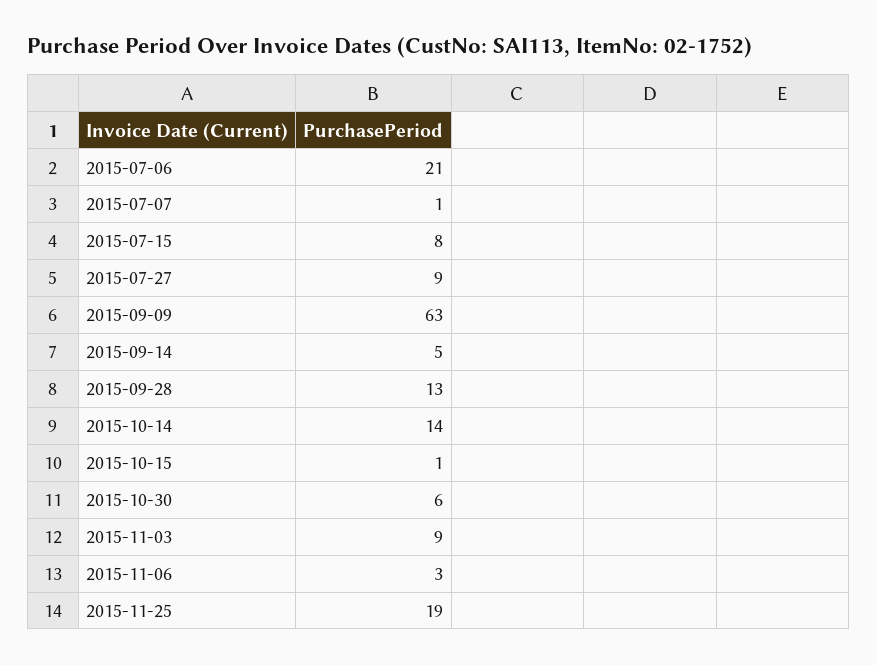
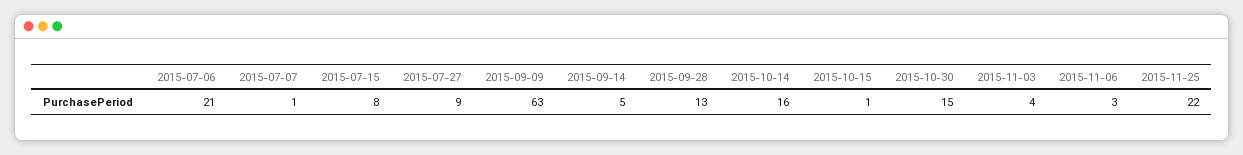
  {
    "2015-07-06": 21,
    "2015-07-07": 1,
    "2015-07-15": 8,
    "2015-07-27": 9,
    "2015-09-09": 63,
    "2015-09-14": 5,
    "2015-09-28": 13,
-   "2015-10-14": 14,
+   "2015-10-14": 16,
    "2015-10-15": 1,
-   "2015-10-30": 6,
+   "2015-10-30": 15,
-   "2015-11-03": 9,
+   "2015-11-03": 4,
    "2015-11-06": 3,
-   "2015-11-25": 19
+   "2015-11-25": 22
  }

